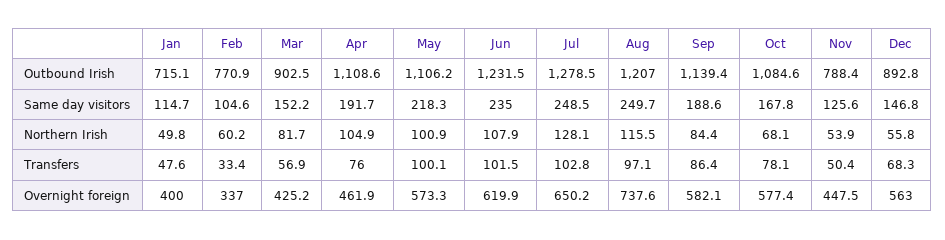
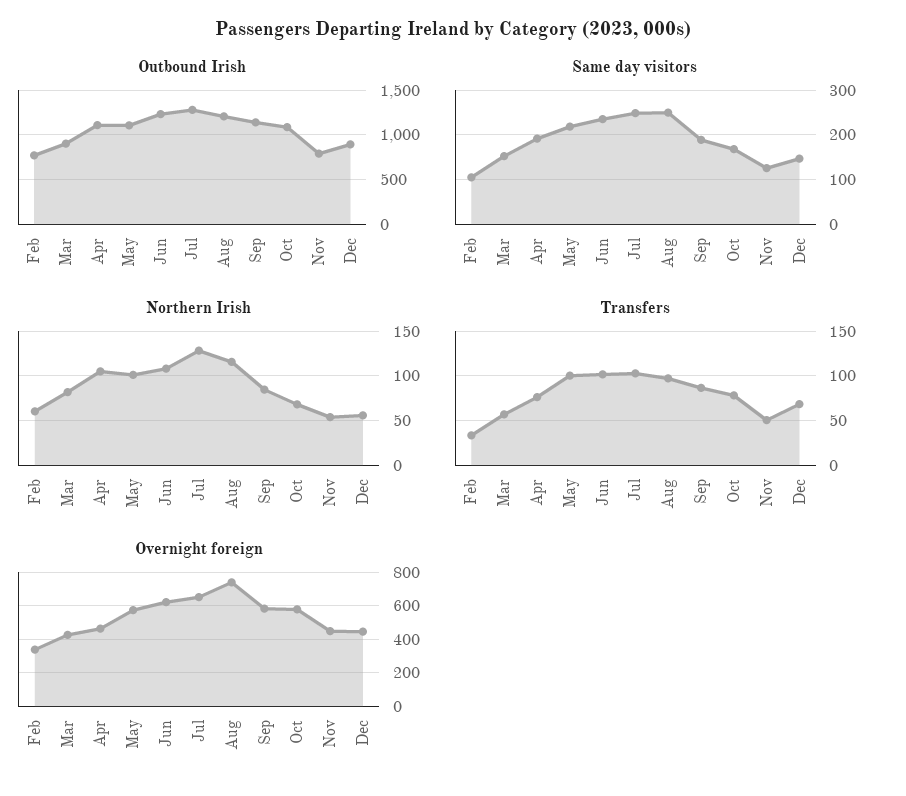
  {
    "Outbound Irish": {
-     "Jan": 715.1,
      "Feb": 770.9,
      "Mar": 902.5,
      "Apr": 1108.6,
      "May": 1106.2,
      "Jun": 1231.5,
      "Jul": 1278.5,
      "Aug": 1207,
      "Sep": 1139.4,
      "Oct": 1084.6,
      "Nov": 788.4,
      "Dec": 892.8
    },
    "Same day visitors": {
-     "Jan": 114.7,
      "Feb": 104.6,
      "Mar": 152.2,
      "Apr": 191.7,
      "May": 218.3,
      "Jun": 235,
      "Jul": 248.5,
      "Aug": 249.7,
      "Sep": 188.6,
      "Oct": 167.8,
      "Nov": 125.6,
      "Dec": 146.8
    },
    "Northern Irish": {
-     "Jan": 49.8,
      "Feb": 60.2,
      "Mar": 81.7,
      "Apr": 104.9,
      "May": 100.9,
      "Jun": 107.9,
      "Jul": 128.1,
      "Aug": 115.5,
      "Sep": 84.4,
      "Oct": 68.1,
      "Nov": 53.9,
      "Dec": 55.8
    },
    "Transfers": {
-     "Jan": 47.6,
      "Feb": 33.4,
      "Mar": 56.9,
      "Apr": 76,
      "May": 100.1,
      "Jun": 101.5,
      "Jul": 102.8,
      "Aug": 97.1,
      "Sep": 86.4,
      "Oct": 78.1,
      "Nov": 50.4,
      "Dec": 68.3
    },
    "Overnight foreign": {
-     "Jan": 400,
      "Feb": 337,
      "Mar": 425.2,
      "Apr": 461.9,
      "May": 573.3,
      "Jun": 619.9,
      "Jul": 650.2,
      "Aug": 737.6,
      "Sep": 582.1,
      "Oct": 577.4,
      "Nov": 447.5,
-     "Dec": 563
+     "Dec": 450
    }
  }

